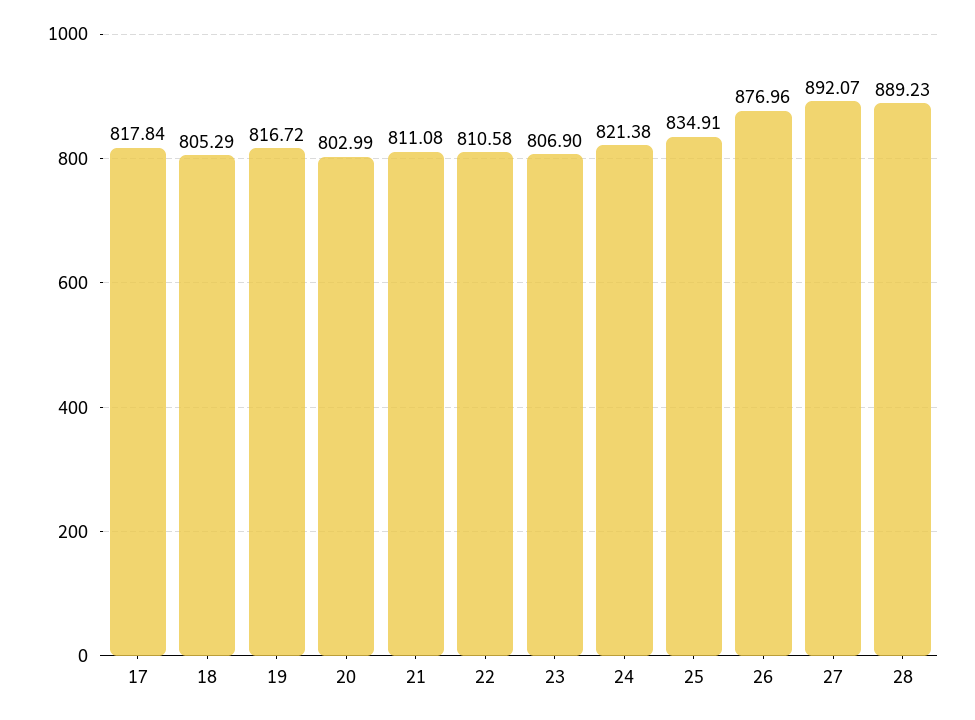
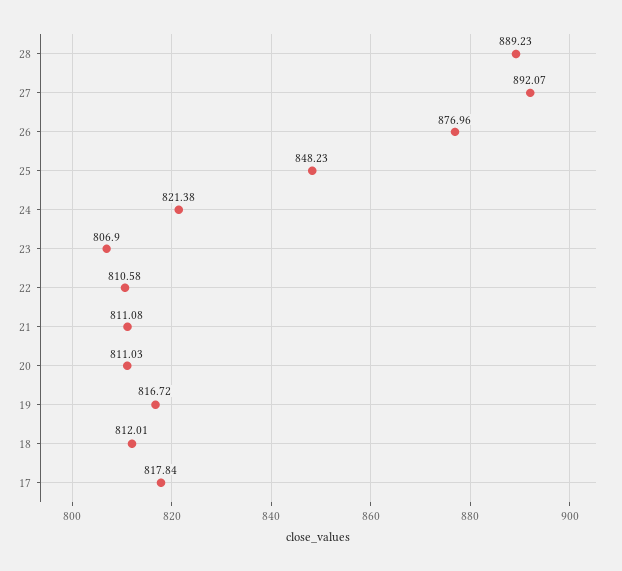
  {
    "17": 817.84,
-   "18": 805.29,
+   "18": 812.01,
    "19": 816.72,
-   "20": 802.99,
+   "20": 811.03,
    "21": 811.08,
    "22": 810.58,
    "23": 806.9,
    "24": 821.38,
-   "25": 834.91,
+   "25": 848.23,
    "26": 876.96,
    "27": 892.07,
    "28": 889.23
  }

